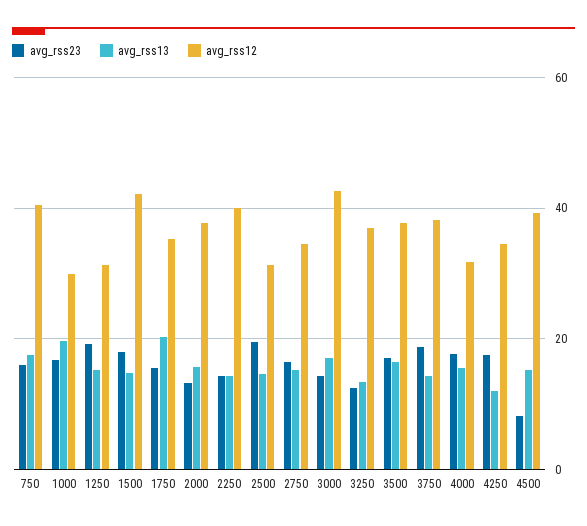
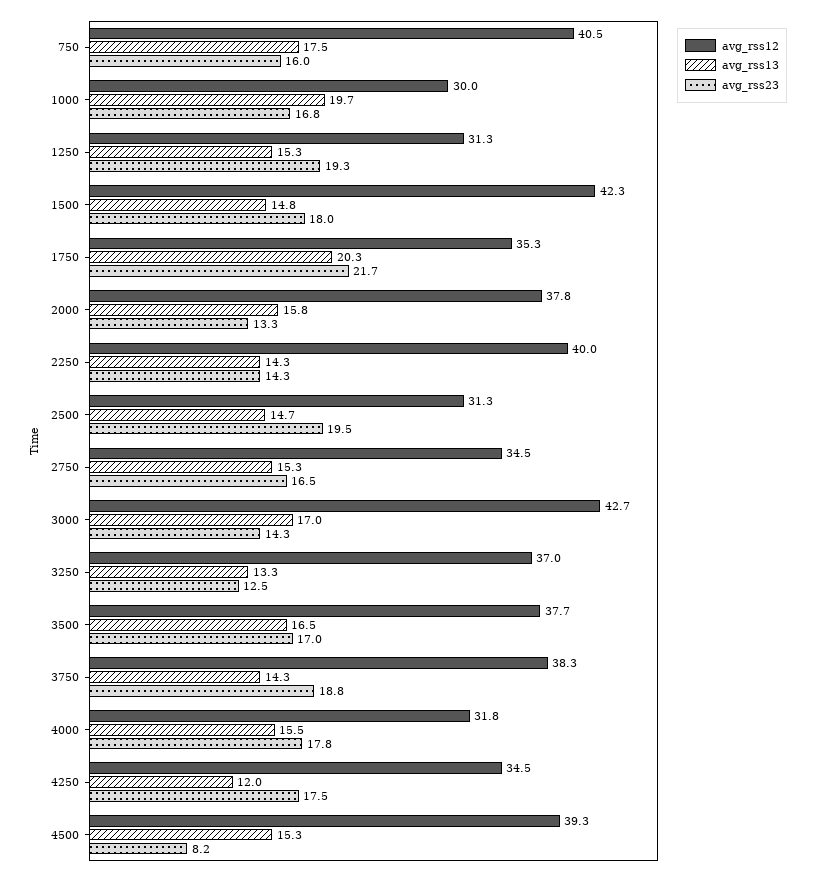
  {
    "avg_rss23": {
      "750": 16,
      "1000": 16.8,
      "1250": 19.3,
      "1500": 18,
-     "1750": 16,
+     "1750": 21.7,
      "2000": 13.3,
      "2250": 14.3,
      "2500": 19.5,
      "2750": 16.5,
      "3000": 14.3,
      "3250": 12.5,
      "3500": 17,
      "3750": 18.8,
      "4000": 17.8,
      "4250": 17.5,
      "4500": 8.2
    },
    "avg_rss13": {
      "750": 17.5,
      "1000": 19.7,
      "1250": 15.3,
      "1500": 14.8,
      "1750": 20.3,
      "2000": 15.8,
      "2250": 14.3,
      "2500": 14.7,
      "2750": 15.3,
      "3000": 17,
      "3250": 13.3,
      "3500": 16.5,
      "3750": 14.3,
      "4000": 15.5,
      "4250": 12,
      "4500": 15.3
    },
    "avg_rss12": {
      "750": 40.5,
      "1000": 30,
      "1250": 31.3,
      "1500": 42.3,
      "1750": 35.3,
      "2000": 37.8,
      "2250": 40,
      "2500": 31.3,
      "2750": 34.5,
      "3000": 42.7,
      "3250": 37,
      "3500": 37.7,
      "3750": 38.3,
      "4000": 31.8,
      "4250": 34.5,
      "4500": 39.3
    }
  }

